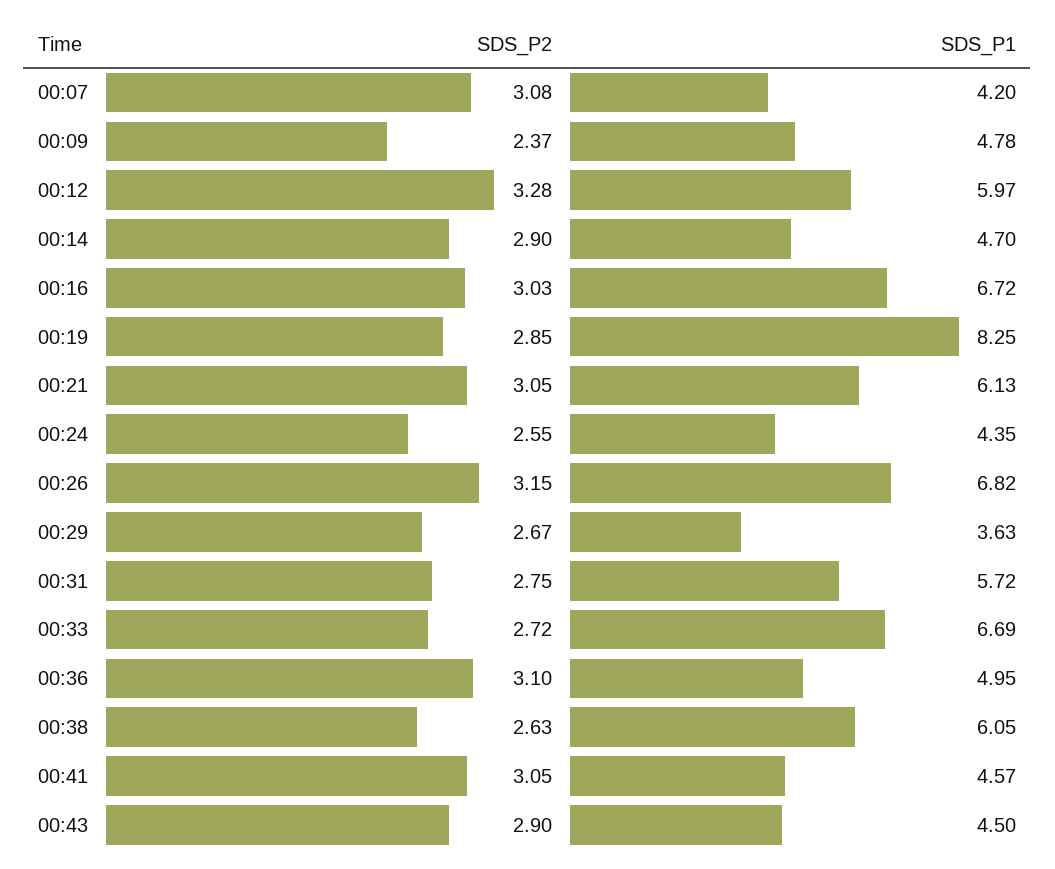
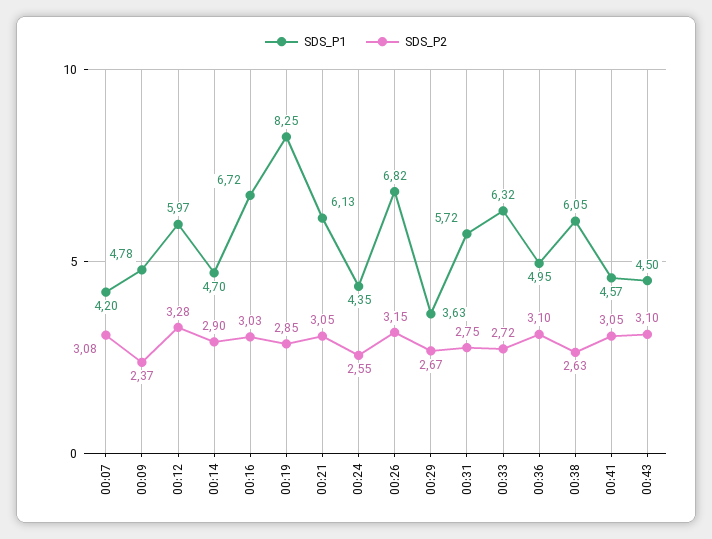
  {
    "SDS_P2": {
      "00:07": 3.08,
      "00:09": 2.37,
      "00:12": 3.28,
      "00:14": 2.9,
      "00:16": 3.03,
      "00:19": 2.85,
      "00:21": 3.05,
      "00:24": 2.55,
      "00:26": 3.15,
      "00:29": 2.67,
      "00:31": 2.75,
      "00:33": 2.72,
      "00:36": 3.1,
      "00:38": 2.63,
      "00:41": 3.05,
-     "00:43": 2.9
+     "00:43": 3.1
    },
    "SDS_P1": {
      "00:07": 4.2,
      "00:09": 4.78,
      "00:12": 5.97,
      "00:14": 4.7,
      "00:16": 6.72,
      "00:19": 8.25,
      "00:21": 6.13,
      "00:24": 4.35,
      "00:26": 6.82,
      "00:29": 3.63,
      "00:31": 5.72,
-     "00:33": 6.69,
+     "00:33": 6.32,
      "00:36": 4.95,
      "00:38": 6.05,
      "00:41": 4.57,
      "00:43": 4.5
    }
  }

